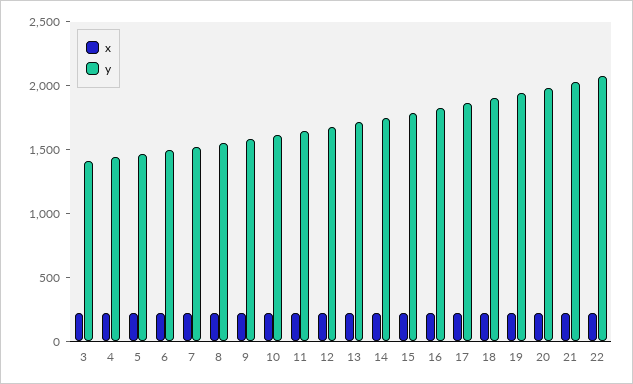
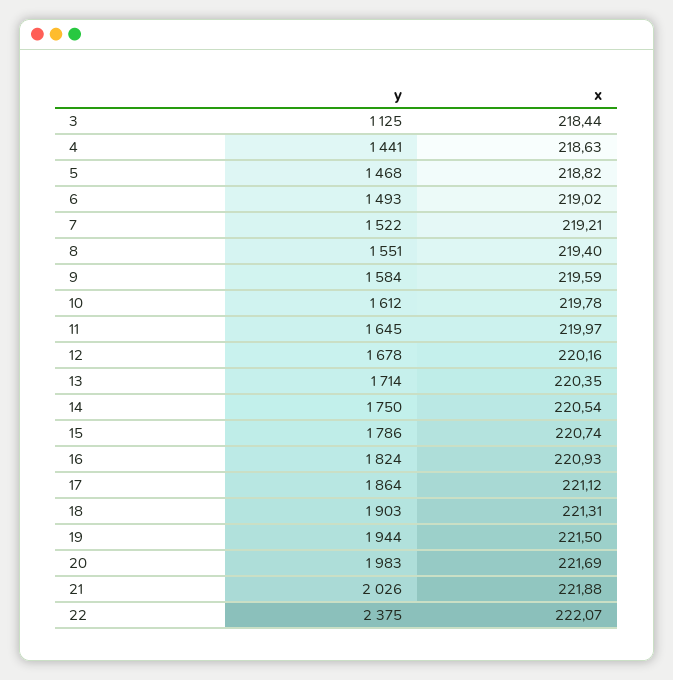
  {
    "x": {
      "3": 218.44,
      "4": 218.63,
      "5": 218.82,
      "6": 219.02,
      "7": 219.21,
      "8": 219.4,
      "9": 219.59,
      "10": 219.78,
      "11": 219.97,
      "12": 220.16,
      "13": 220.35,
      "14": 220.54,
      "15": 220.74,
      "16": 220.93,
      "17": 221.12,
      "18": 221.31,
      "19": 221.5,
      "20": 221.69,
      "21": 221.88,
      "22": 222.07
    },
    "y": {
-     "3": 1400,
+     "3": 1125,
      "4": 1441,
      "5": 1468,
      "6": 1493,
      "7": 1522,
      "8": 1551,
      "9": 1584,
      "10": 1612,
      "11": 1645,
      "12": 1678,
      "13": 1714,
      "14": 1750,
      "15": 1786,
      "16": 1824,
      "17": 1864,
      "18": 1903,
      "19": 1944,
      "20": 1983,
      "21": 2026,
-     "22": 2100
+     "22": 2375
    }
  }

